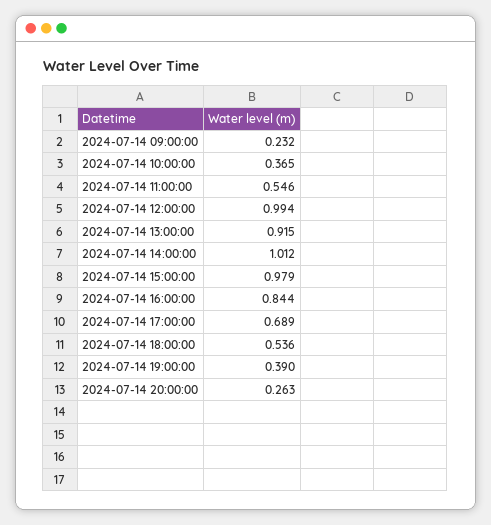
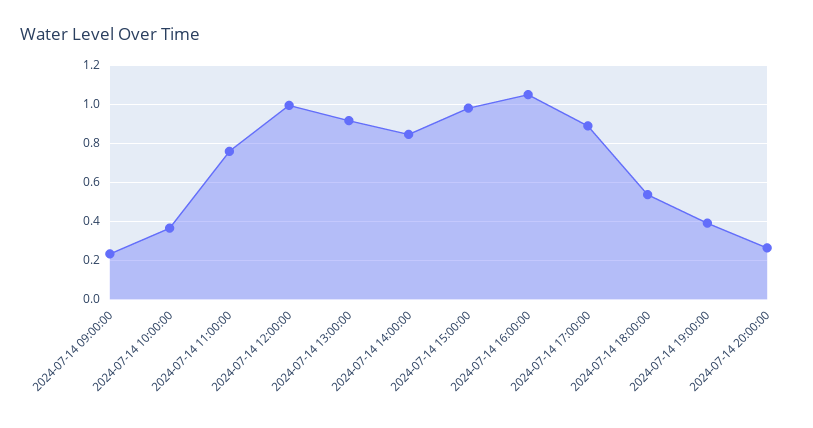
  {
    "2024-07-14 09:00:00": 0.232,
    "2024-07-14 10:00:00": 0.365,
-   "2024-07-14 11:00:00": 0.546,
+   "2024-07-14 11:00:00": 0.75,
    "2024-07-14 12:00:00": 0.994,
    "2024-07-14 13:00:00": 0.915,
-   "2024-07-14 14:00:00": 1.012,
+   "2024-07-14 14:00:00": 0.85,
    "2024-07-14 15:00:00": 0.979,
-   "2024-07-14 16:00:00": 0.844,
+   "2024-07-14 16:00:00": 1.05,
-   "2024-07-14 17:00:00": 0.689,
+   "2024-07-14 17:00:00": 0.9,
    "2024-07-14 18:00:00": 0.536,
    "2024-07-14 19:00:00": 0.39,
    "2024-07-14 20:00:00": 0.263
  }

